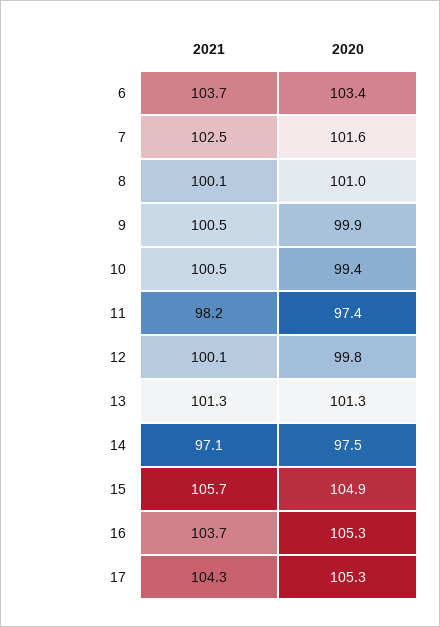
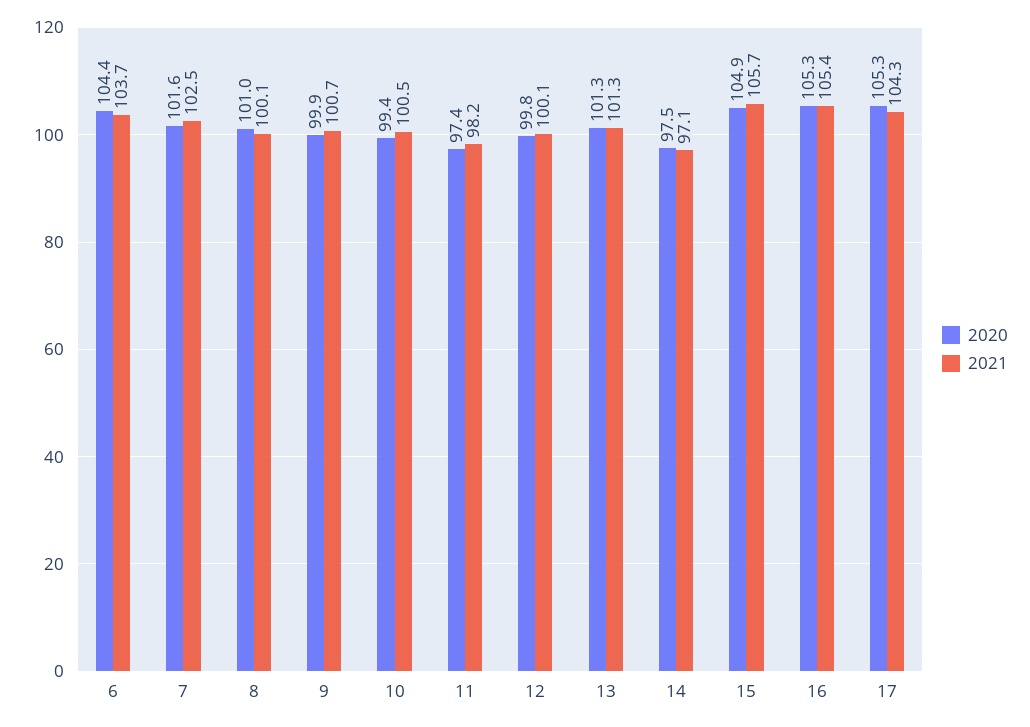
  {
    "2021": {
      "6": 103.7,
      "7": 102.5,
      "8": 100.1,
-     "9": 100.5,
+     "9": 100.7,
      "10": 100.5,
      "11": 98.2,
      "12": 100.1,
      "13": 101.3,
      "14": 97.1,
      "15": 105.7,
-     "16": 103.7,
+     "16": 105.4,
      "17": 104.3
    },
    "2020": {
-     "6": 103.4,
+     "6": 104.4,
      "7": 101.6,
      "8": 101,
      "9": 99.9,
      "10": 99.4,
      "11": 97.4,
      "12": 99.8,
      "13": 101.3,
      "14": 97.5,
      "15": 104.9,
      "16": 105.3,
      "17": 105.3
    }
  }

